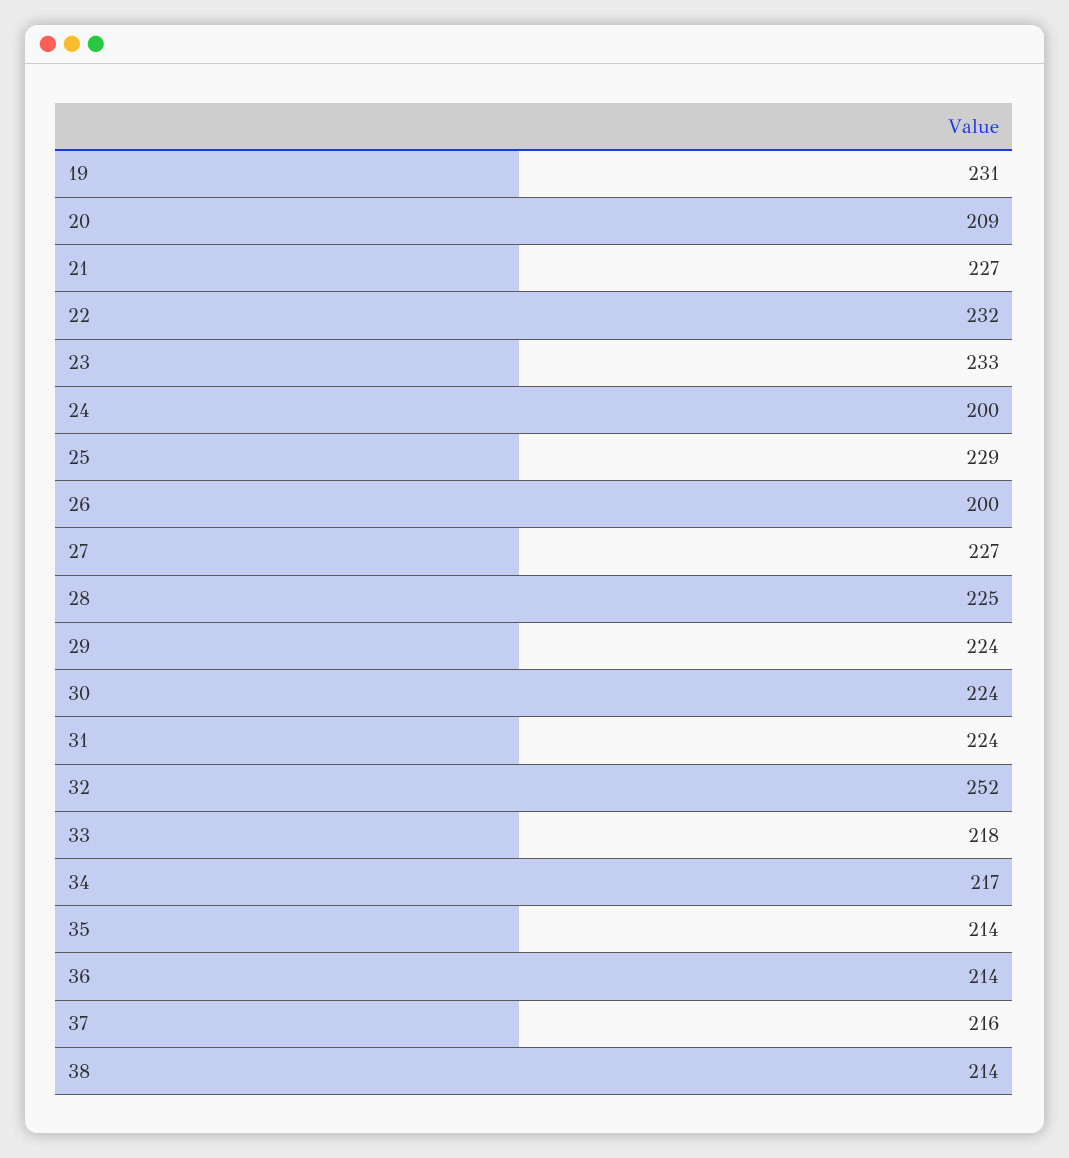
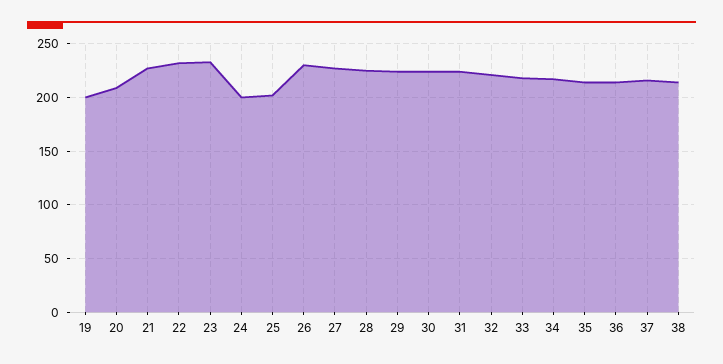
  {
-   "19": 231,
+   "19": 200,
    "20": 209,
    "21": 227,
    "22": 232,
    "23": 233,
    "24": 200,
-   "25": 229,
+   "25": 200,
-   "26": 200,
+   "26": 230,
    "27": 227,
    "28": 225,
    "29": 224,
    "30": 224,
    "31": 224,
-   "32": 252,
+   "32": 220,
    "33": 218,
    "34": 217,
    "35": 214,
    "36": 214,
    "37": 216,
    "38": 214
  }

